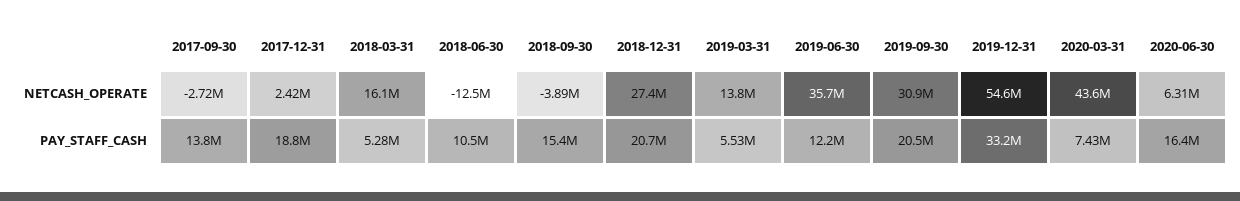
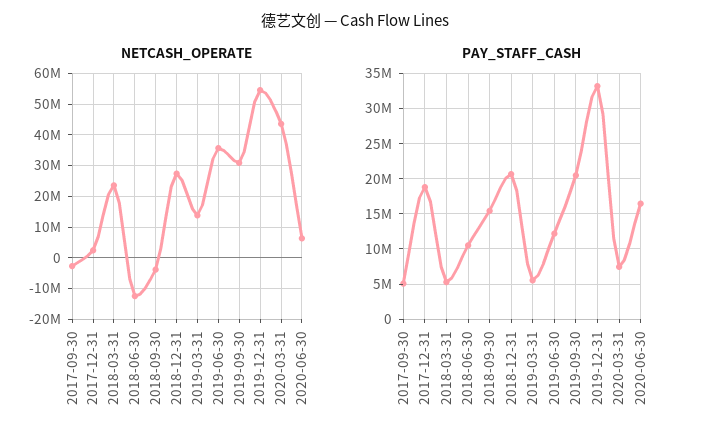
  {
    "NETCASH_OPERATE": {
      "2017-09-30": -2720000,
      "2017-12-31": 2420000,
-     "2018-03-31": 16100000,
+     "2018-03-31": 24000000,
      "2018-06-30": -12500000,
      "2018-09-30": -3890000,
      "2018-12-31": 27400000,
      "2019-03-31": 13800000,
      "2019-06-30": 35700000,
      "2019-09-30": 30900000,
      "2019-12-31": 54600000,
      "2020-03-31": 43600000,
      "2020-06-30": 6310000
    },
    "PAY_STAFF_CASH": {
-     "2017-09-30": 13800000,
+     "2017-09-30": 5000000,
      "2017-12-31": 18800000,
      "2018-03-31": 5280000,
      "2018-06-30": 10500000,
      "2018-09-30": 15400000,
      "2018-12-31": 20700000,
      "2019-03-31": 5530000,
      "2019-06-30": 12200000,
      "2019-09-30": 20500000,
      "2019-12-31": 33200000,
      "2020-03-31": 7430000,
      "2020-06-30": 16400000
    }
  }

